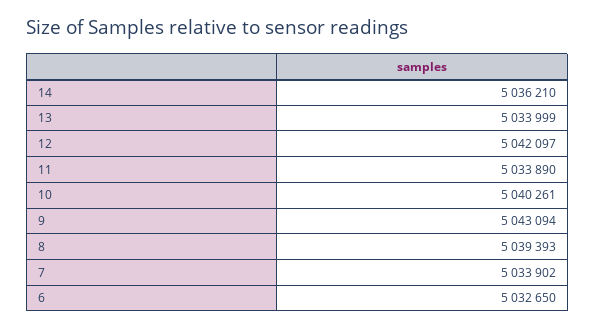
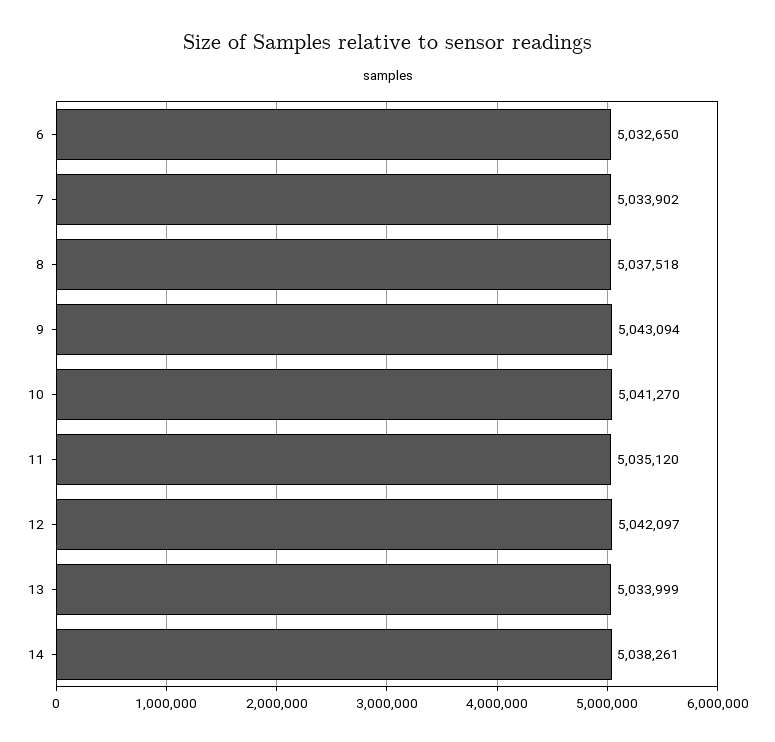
  {
-   "14": 5036210,
+   "14": 5038261,
    "13": 5033999,
    "12": 5042097,
-   "11": 5033890,
+   "11": 5035120,
-   "10": 5040261,
+   "10": 5041270,
    "9": 5043094,
-   "8": 5039393,
+   "8": 5037518,
    "7": 5033902,
    "6": 5032650
  }

